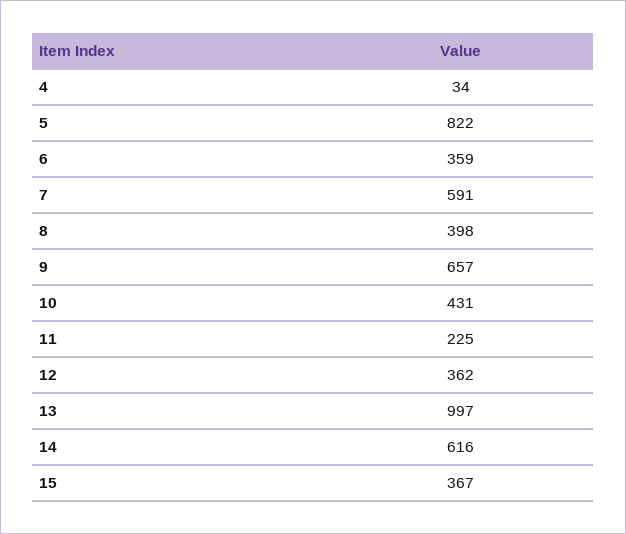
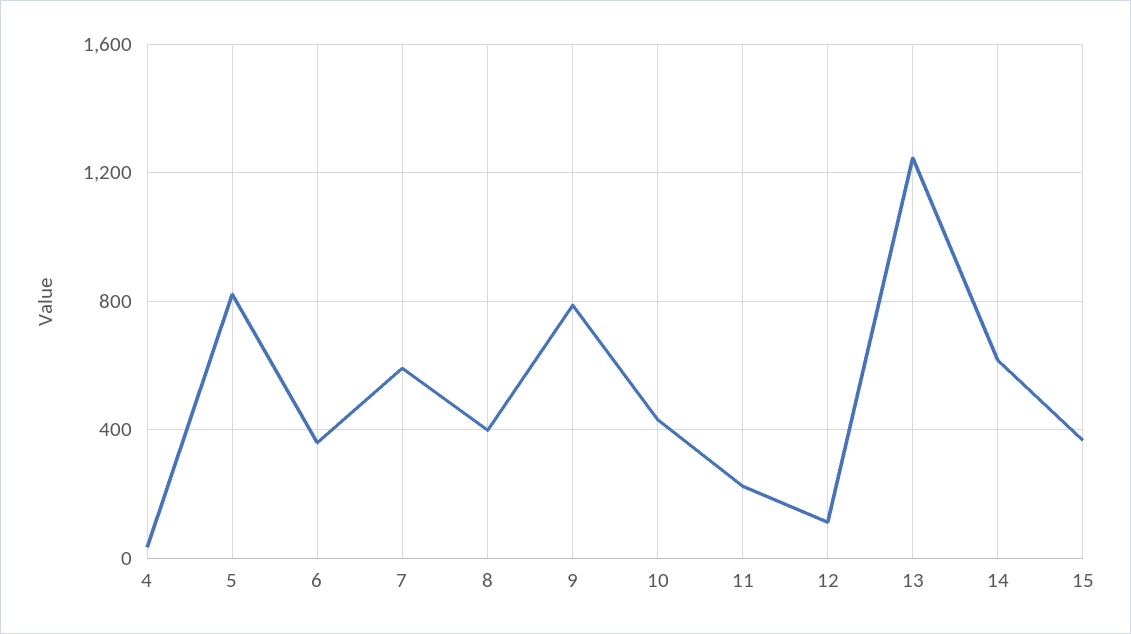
  {
    "4": 34,
    "5": 822,
    "6": 359,
    "7": 591,
    "8": 398,
-   "9": 657,
+   "9": 800,
    "10": 431,
    "11": 225,
-   "12": 362,
+   "12": 100,
-   "13": 997,
+   "13": 1250,
    "14": 616,
    "15": 367
  }

